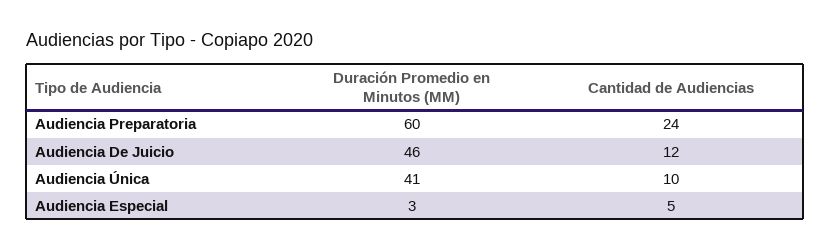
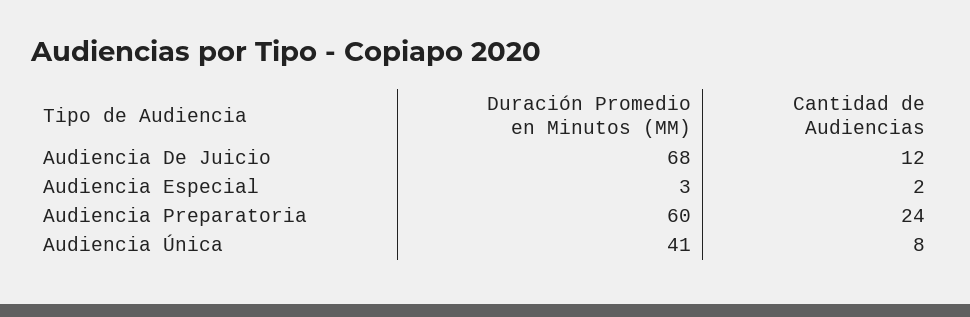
  {
    "Duración Promedio en Minutos (MM)": {
      "Audiencia Preparatoria": 60,
-     "Audiencia De Juicio": 46,
+     "Audiencia De Juicio": 68,
      "Audiencia Única": 41,
      "Audiencia Especial": 3
    },
    "Cantidad de Audiencias": {
      "Audiencia Preparatoria": 24,
      "Audiencia De Juicio": 12,
-     "Audiencia Única": 10,
+     "Audiencia Única": 8,
-     "Audiencia Especial": 5
+     "Audiencia Especial": 2
    }
  }

